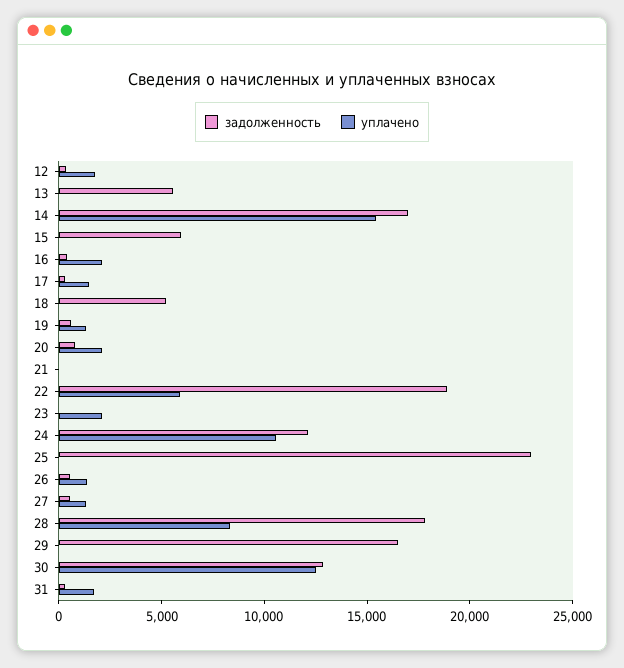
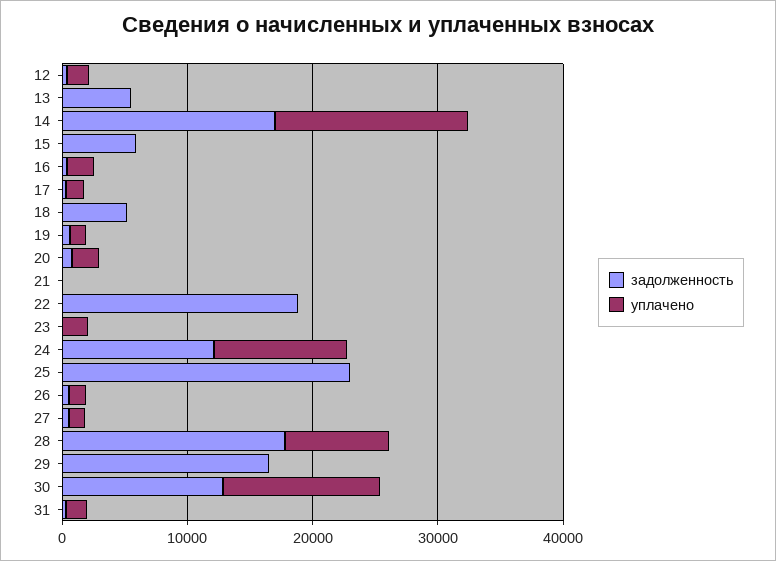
  {
    "задолженность": {
      "12": 0,
      "13": 6000,
      "14": 17000,
      "15": 6000,
      "16": 0,
      "17": 0,
      "18": 5000,
      "19": 1000,
      "20": 1000,
      "21": 0,
      "22": 19000,
      "23": 0,
      "24": 12000,
      "25": 23000,
      "26": 1000,
      "27": 1000,
      "28": 18000,
      "29": 16000,
      "30": 13000,
      "31": 0
    },
    "уплачено": {
      "12": 2000,
      "13": 0,
      "14": 15000,
      "15": 0,
      "16": 2000,
      "17": 1000,
      "18": 0,
      "19": 1000,
      "20": 2000,
      "21": 0,
-     "22": 6000,
+     "22": 0,
      "23": 2000,
      "24": 11000,
      "25": 0,
      "26": 1000,
      "27": 1000,
      "28": 8000,
      "29": 0,
      "30": 13000,
      "31": 2000
    }
  }

